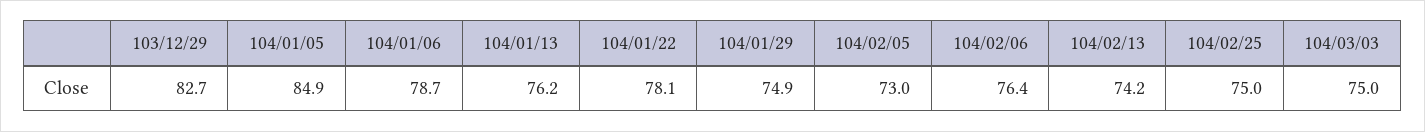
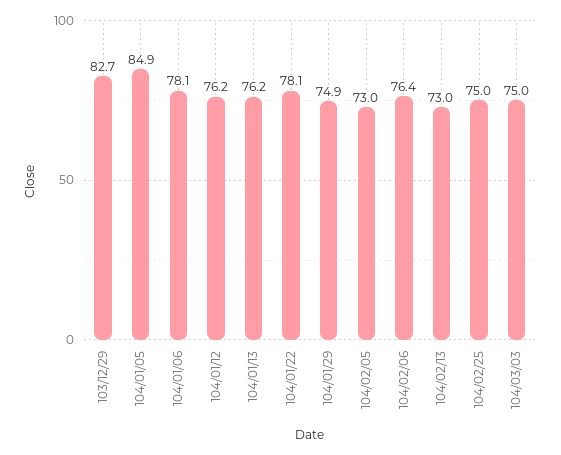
  {
    "103/12/29": 82.7,
    "104/01/05": 84.9,
-   "104/01/06": 78.7,
+   "104/01/06": 78.1,
    "104/01/13": 76.2,
    "104/01/22": 78.1,
    "104/01/29": 74.9,
    "104/02/05": 73,
    "104/02/06": 76.4,
-   "104/02/13": 74.2,
+   "104/02/13": 73,
    "104/02/25": 75,
-   "104/03/03": 75
+   "104/03/03": 75,
+   "104/01/12": 76.2
  }

